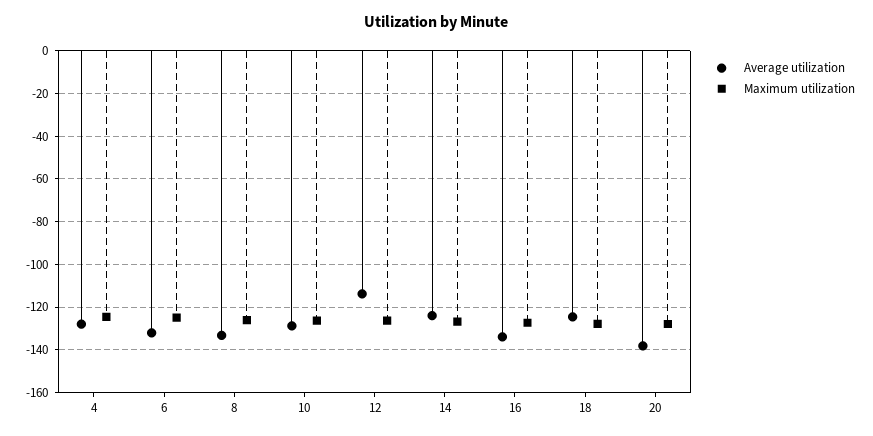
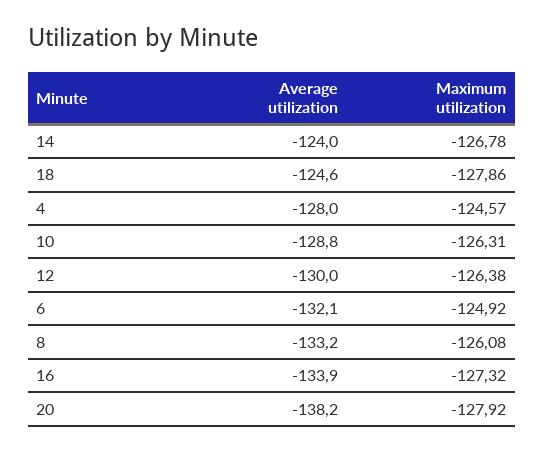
  {
    "Average utilization": {
      "4": -128,
      "6": -132.1,
      "8": -133.2,
      "10": -128.8,
-     "12": -115,
+     "12": -130,
      "14": -124,
      "16": -133.9,
      "18": -124.6,
      "20": -138.2
    },
    "Maximum utilization": {
      "4": -124.57,
      "6": -124.92,
      "8": -126.08,
      "10": -126.31,
      "12": -126.38,
      "14": -126.78,
      "16": -127.32,
      "18": -127.86,
      "20": -127.92
    }
  }

